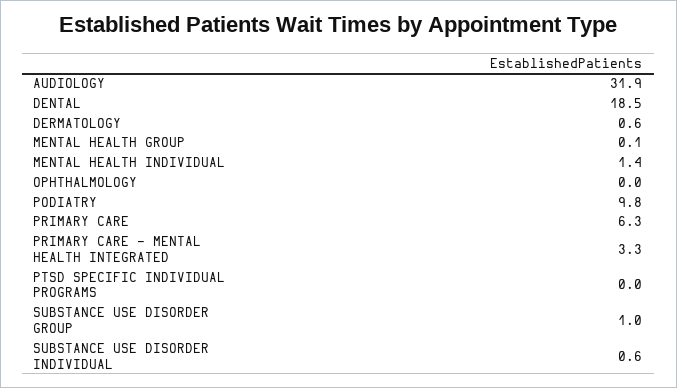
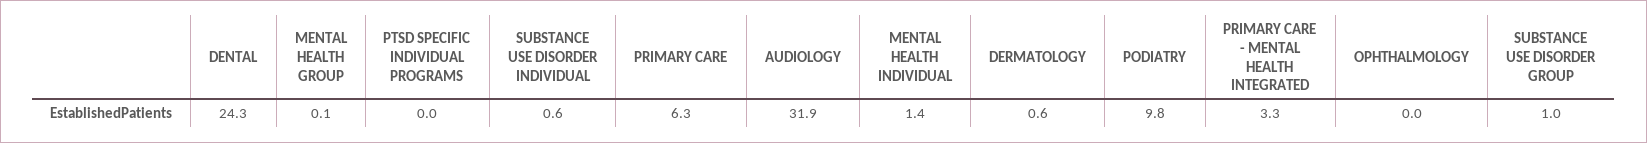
  {
    "AUDIOLOGY": 31.9,
-   "DENTAL": 18.5,
+   "DENTAL": 24.3,
    "DERMATOLOGY": 0.6,
    "MENTAL HEALTH GROUP": 0.1,
    "MENTAL HEALTH INDIVIDUAL": 1.4,
    "OPHTHALMOLOGY": 0,
    "PODIATRY": 9.8,
    "PRIMARY CARE": 6.3,
    "PRIMARY CARE - MENTAL HEALTH INTEGRATED": 3.3,
    "PTSD SPECIFIC INDIVIDUAL PROGRAMS": 0,
    "SUBSTANCE USE DISORDER GROUP": 1,
    "SUBSTANCE USE DISORDER INDIVIDUAL": 0.6
  }

